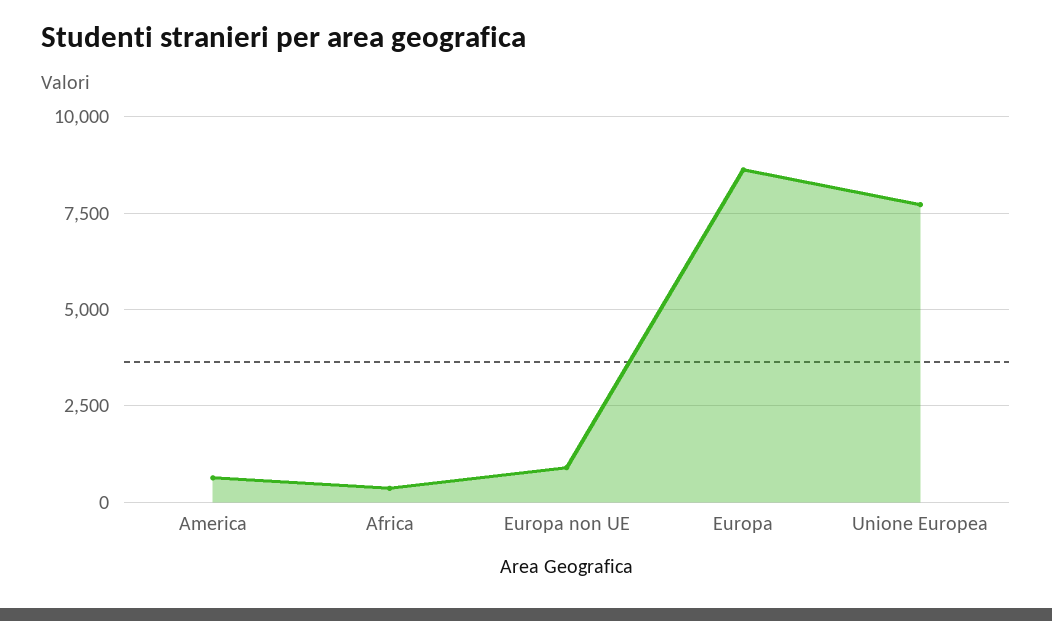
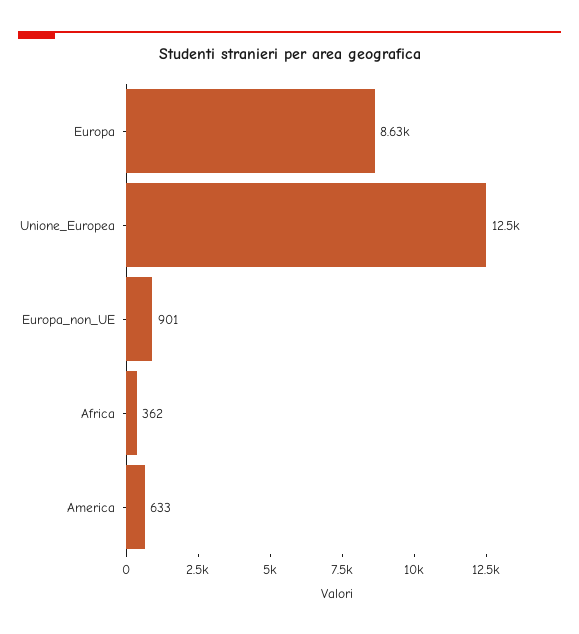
  {
    "America": 633,
    "Africa": 362,
    "Europa non UE": 901,
    "Europa": 8630,
-   "Unione Europea": 7750
+   "Unione Europea": 12500
  }

